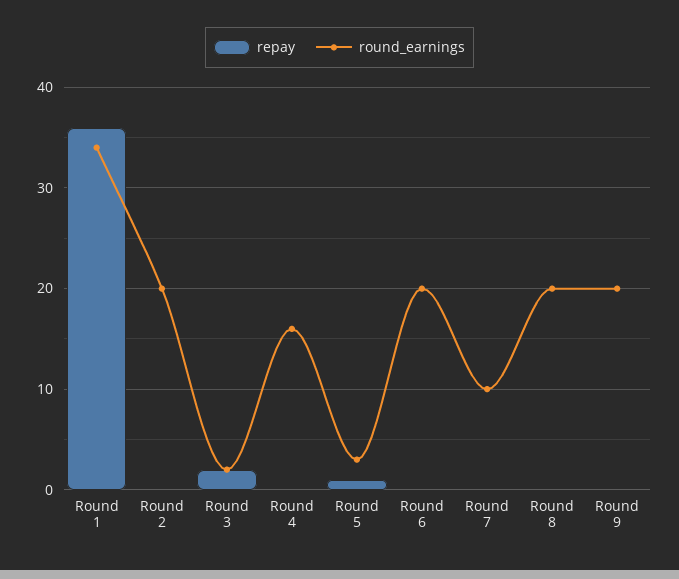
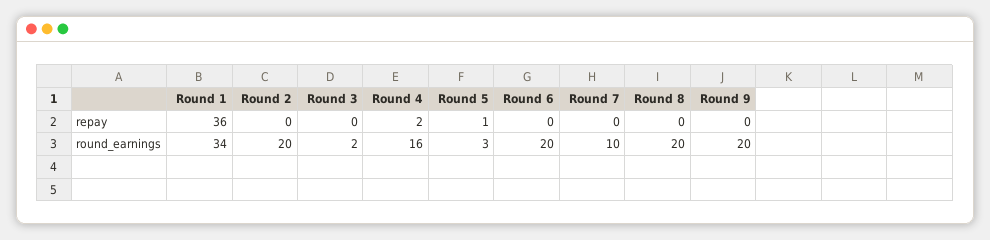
  {
    "repay": {
      "Round 1": 36,
      "Round 2": 0,
-     "Round 3": 2,
+     "Round 3": 0,
-     "Round 4": 0,
+     "Round 4": 2,
      "Round 5": 1,
      "Round 6": 0,
      "Round 7": 0,
      "Round 8": 0,
      "Round 9": 0
    },
    "round_earnings": {
      "Round 1": 34,
      "Round 2": 20,
      "Round 3": 2,
      "Round 4": 16,
      "Round 5": 3,
      "Round 6": 20,
      "Round 7": 10,
      "Round 8": 20,
      "Round 9": 20
    }
  }

